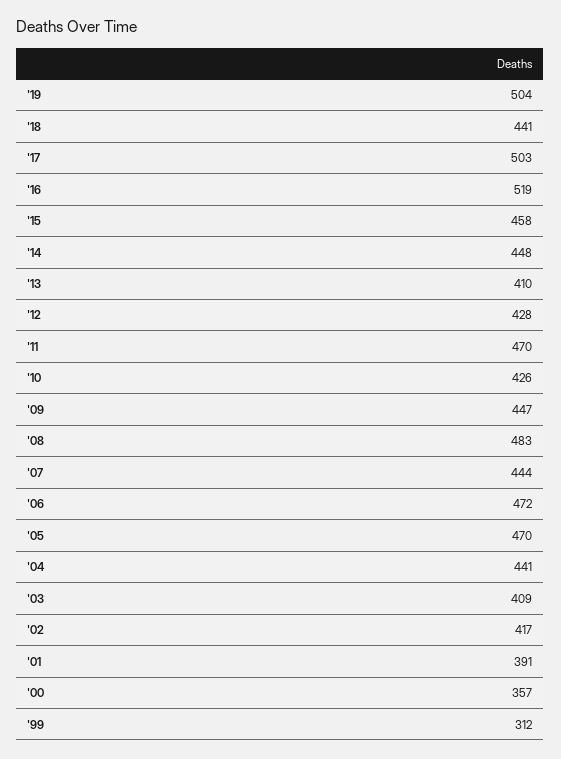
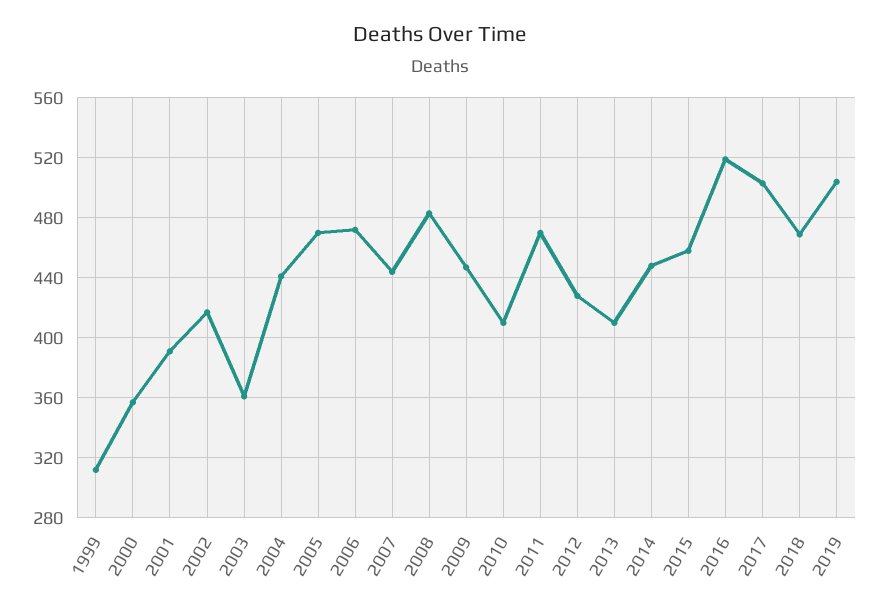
  {
    "'19": 504,
-   "'18": 441,
+   "'18": 470,
    "'17": 503,
    "'16": 519,
    "'15": 458,
    "'14": 448,
    "'13": 410,
    "'12": 428,
    "'11": 470,
-   "'10": 426,
+   "'10": 410,
    "'09": 447,
    "'08": 483,
    "'07": 444,
    "'06": 472,
    "'05": 470,
    "'04": 441,
-   "'03": 409,
+   "'03": 360,
    "'02": 417,
    "'01": 391,
    "'00": 357,
    "'99": 312
  }

